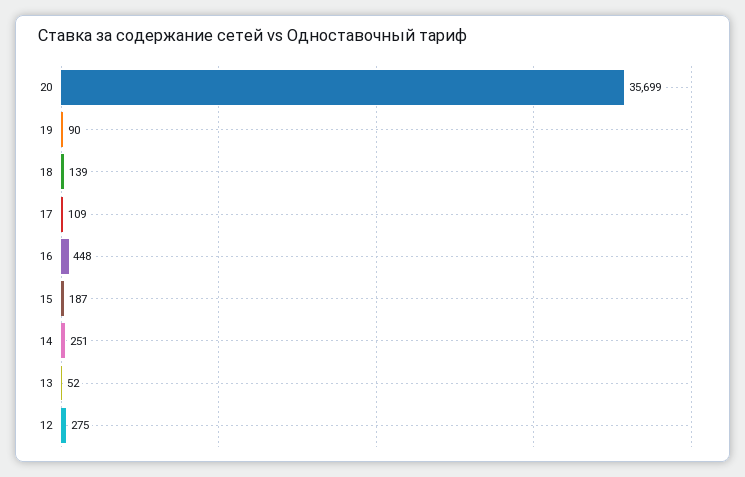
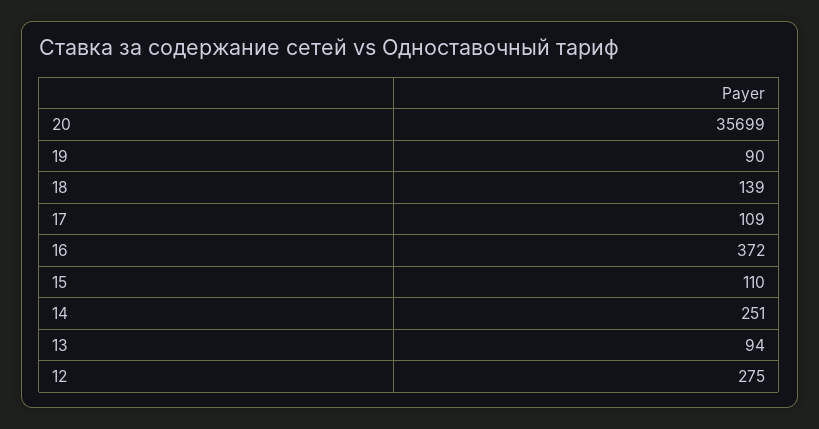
  {
    "20": 35699,
    "19": 90,
    "18": 139,
    "17": 109,
-   "16": 448,
+   "16": 372,
-   "15": 187,
+   "15": 110,
    "14": 251,
-   "13": 52,
+   "13": 94,
    "12": 275
  }

